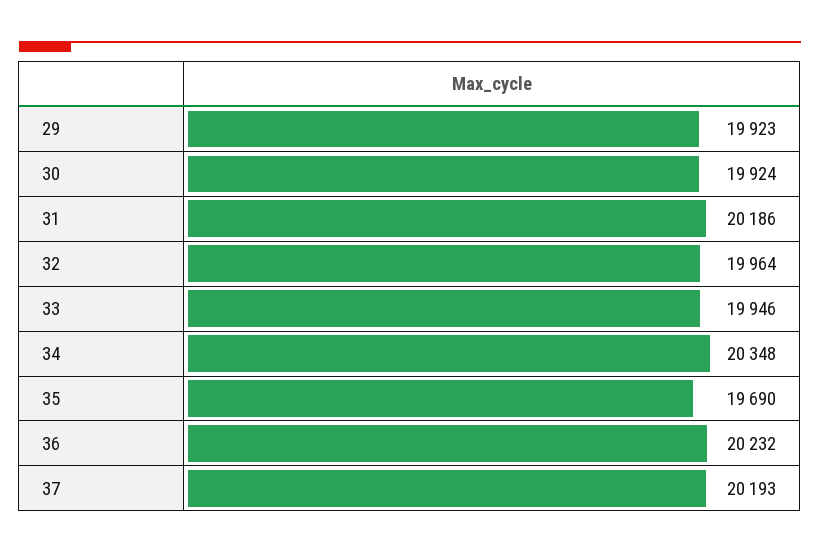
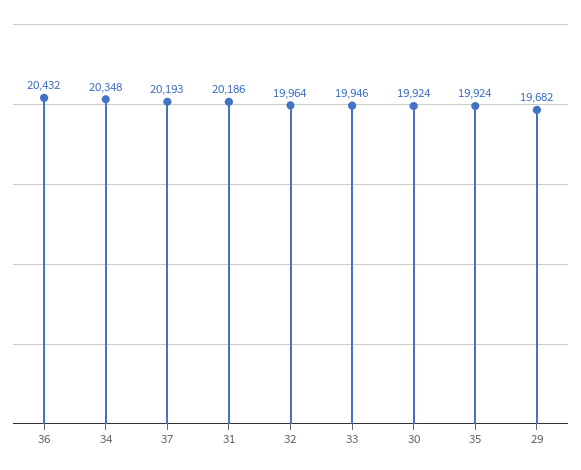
  {
-   "29": 19923,
+   "29": 19682,
    "30": 19924,
    "31": 20186,
    "32": 19964,
    "33": 19946,
    "34": 20348,
-   "35": 19690,
+   "35": 19924,
-   "36": 20232,
+   "36": 20432,
    "37": 20193
  }

